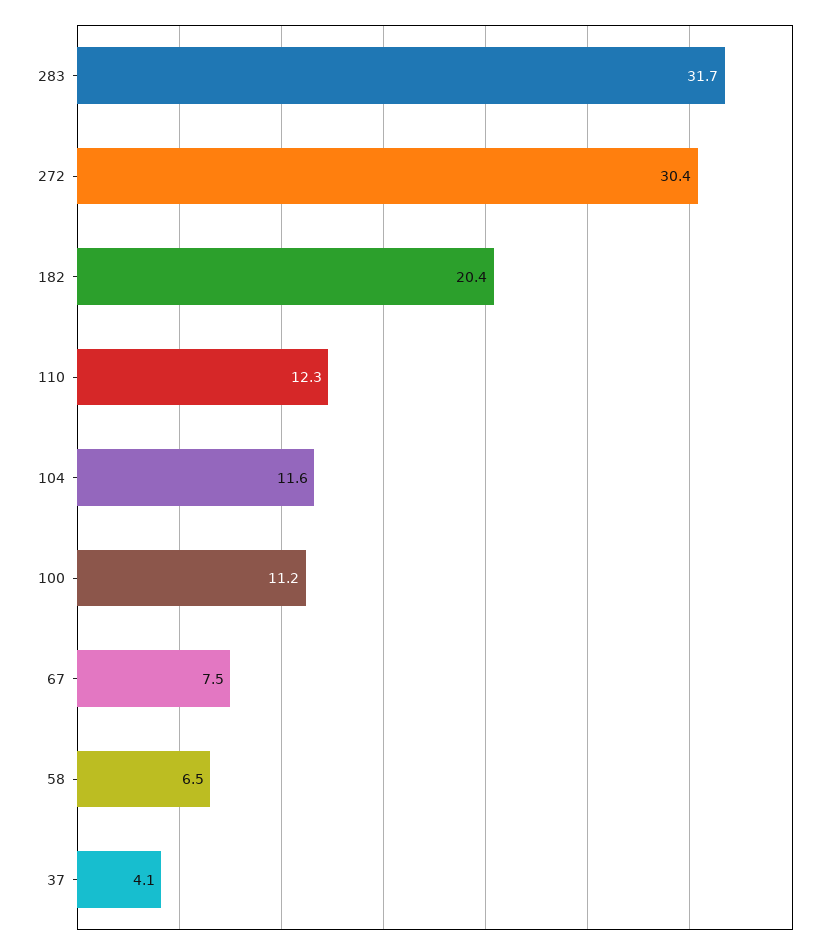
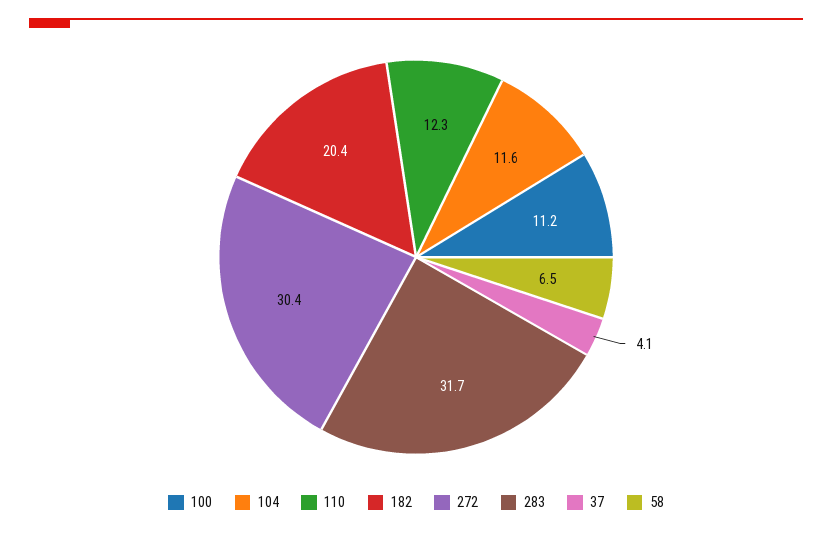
  {
    "283": 31.7,
    "272": 30.4,
    "182": 20.4,
    "110": 12.3,
    "104": 11.6,
    "100": 11.2,
-   "67": 7.5,
    "58": 6.5,
    "37": 4.1
  }

